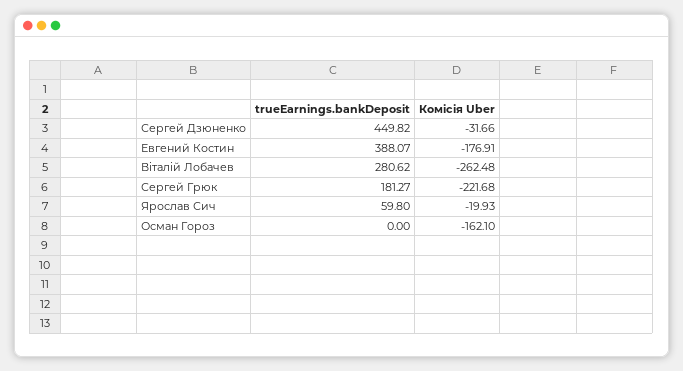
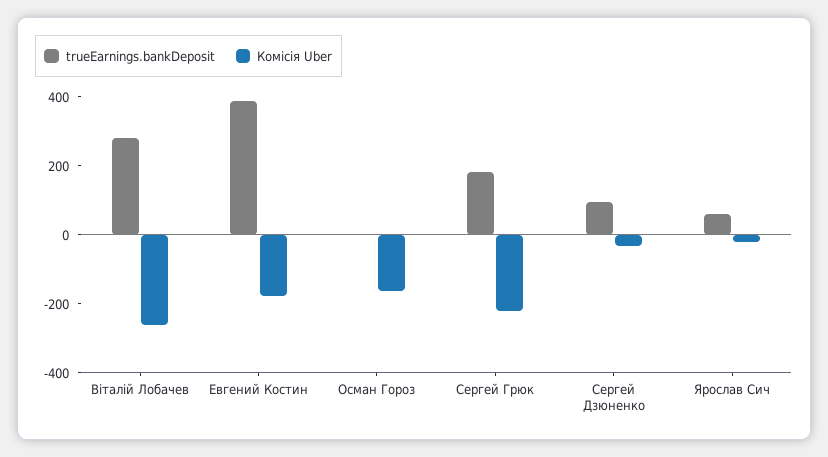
  {
    "trueEarnings.bankDeposit": {
-     "Сергей Дзюненко": 449.82,
+     "Сергей Дзюненко": 100,
      "Евгений Костин": 388.07,
      "Віталій Лобачев": 280.62,
      "Сергей Грюк": 181.27,
      "Ярослав Сич": 59.8,
      "Осман Гороз": 0
    },
    "Комісія Uber": {
      "Сергей Дзюненко": -31.66,
      "Евгений Костин": -176.91,
      "Віталій Лобачев": -262.48,
      "Сергей Грюк": -221.68,
      "Ярослав Сич": -19.93,
      "Осман Гороз": -162.1
    }
  }

